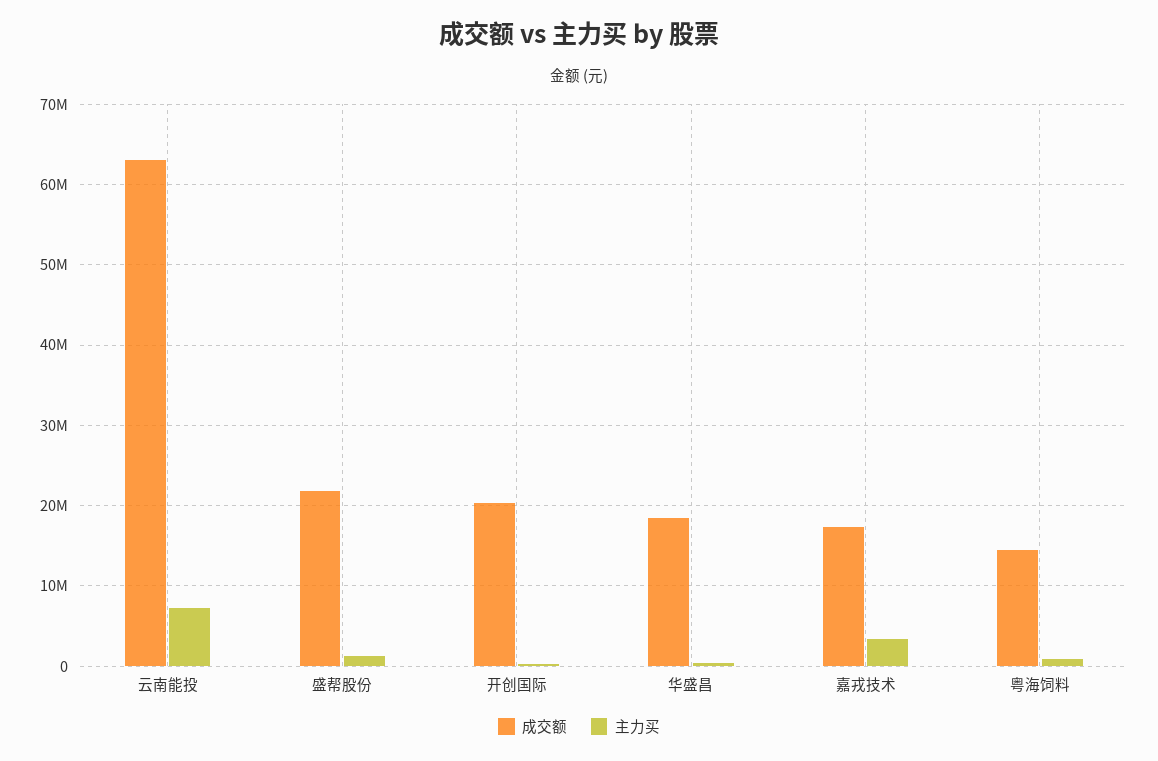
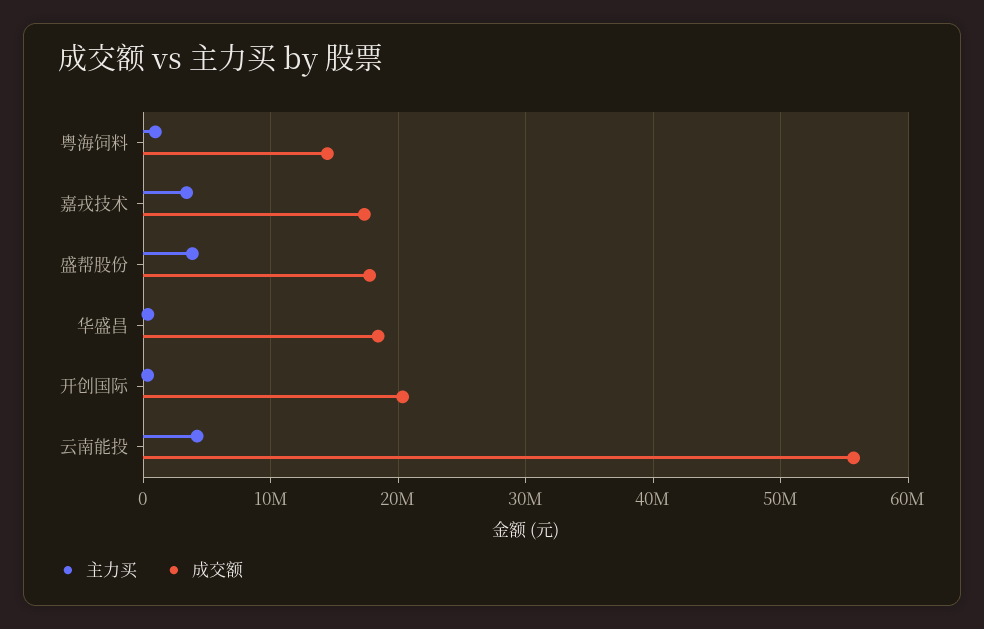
  {
    "成交额": {
-     "云南能投": 63000000,
+     "云南能投": 56000000,
-     "盛帮股份": 22000000,
+     "盛帮股份": 18000000,
      "开创国际": 20000000,
      "华盛昌": 18000000,
      "嘉戎技术": 17000000,
      "粤海饲料": 14000000
    },
    "主力买": {
-     "云南能投": 7000000,
+     "云南能投": 4000000,
-     "盛帮股份": 1000000,
+     "盛帮股份": 4000000,
      "开创国际": 0,
      "华盛昌": 0,
      "嘉戎技术": 3000000,
      "粤海饲料": 1000000
    }
  }

